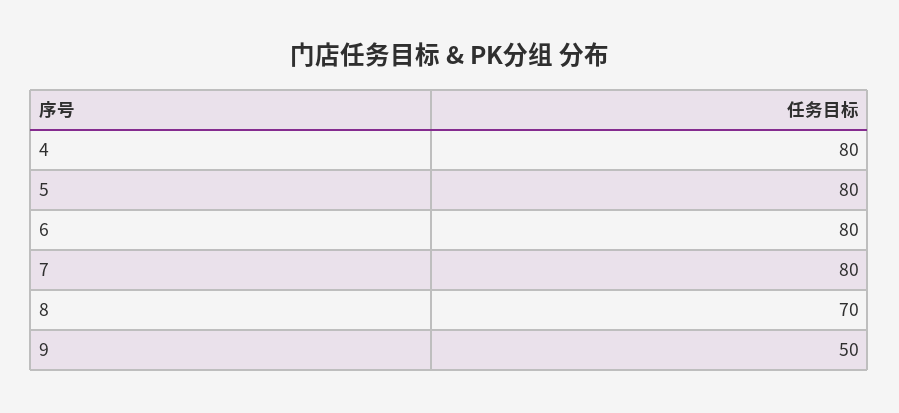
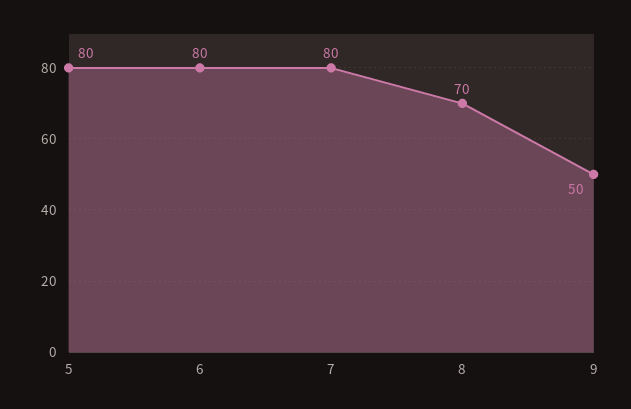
  {
-   "4": 80,
    "5": 80,
    "6": 80,
    "7": 80,
    "8": 70,
    "9": 50
  }

